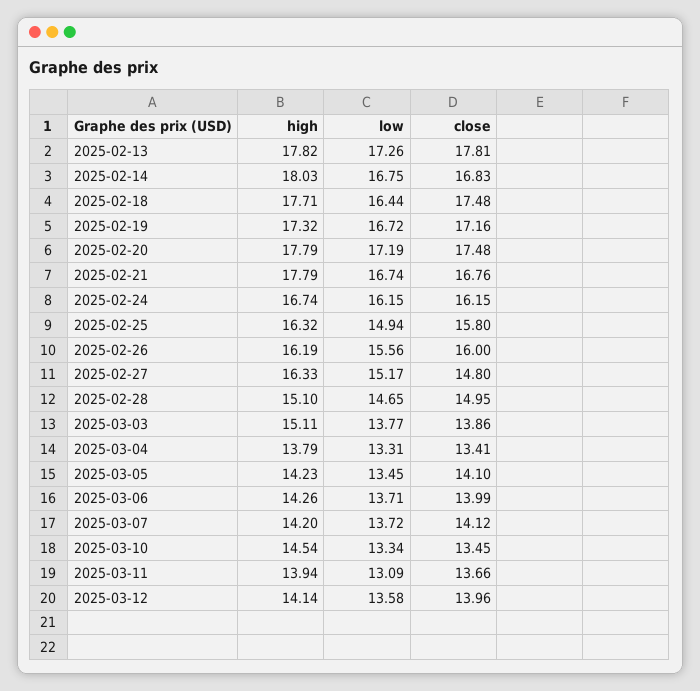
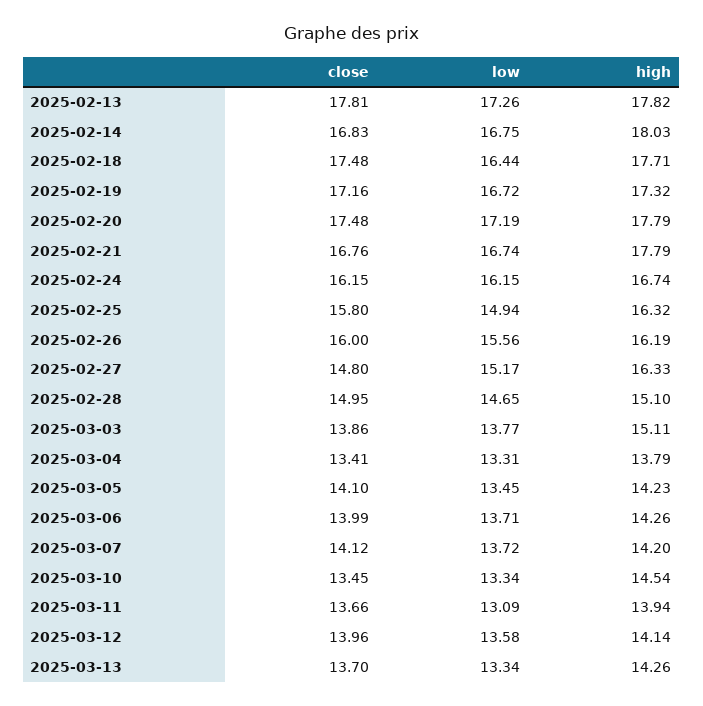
  {
    "high": {
      "2025-02-13": 17.82,
      "2025-02-14": 18.03,
      "2025-02-18": 17.71,
      "2025-02-19": 17.32,
      "2025-02-20": 17.79,
      "2025-02-21": 17.79,
      "2025-02-24": 16.74,
      "2025-02-25": 16.32,
      "2025-02-26": 16.19,
      "2025-02-27": 16.33,
      "2025-02-28": 15.1,
      "2025-03-03": 15.11,
      "2025-03-04": 13.79,
      "2025-03-05": 14.23,
      "2025-03-06": 14.26,
      "2025-03-07": 14.2,
      "2025-03-10": 14.54,
      "2025-03-11": 13.94,
-     "2025-03-12": 14.14
+     "2025-03-12": 14.14,
+     "2025-03-13": 14.26
    },
    "low": {
      "2025-02-13": 17.26,
      "2025-02-14": 16.75,
      "2025-02-18": 16.44,
      "2025-02-19": 16.72,
      "2025-02-20": 17.19,
      "2025-02-21": 16.74,
      "2025-02-24": 16.15,
      "2025-02-25": 14.94,
      "2025-02-26": 15.56,
      "2025-02-27": 15.17,
      "2025-02-28": 14.65,
      "2025-03-03": 13.77,
      "2025-03-04": 13.31,
      "2025-03-05": 13.45,
      "2025-03-06": 13.71,
      "2025-03-07": 13.72,
      "2025-03-10": 13.34,
      "2025-03-11": 13.09,
-     "2025-03-12": 13.58
+     "2025-03-12": 13.58,
+     "2025-03-13": 13.34
    },
    "close": {
      "2025-02-13": 17.81,
      "2025-02-14": 16.83,
      "2025-02-18": 17.48,
      "2025-02-19": 17.16,
      "2025-02-20": 17.48,
      "2025-02-21": 16.76,
      "2025-02-24": 16.15,
      "2025-02-25": 15.8,
      "2025-02-26": 16,
      "2025-02-27": 14.8,
      "2025-02-28": 14.95,
      "2025-03-03": 13.86,
      "2025-03-04": 13.41,
      "2025-03-05": 14.1,
      "2025-03-06": 13.99,
      "2025-03-07": 14.12,
      "2025-03-10": 13.45,
      "2025-03-11": 13.66,
-     "2025-03-12": 13.96
+     "2025-03-12": 13.96,
+     "2025-03-13": 13.7
    }
  }

